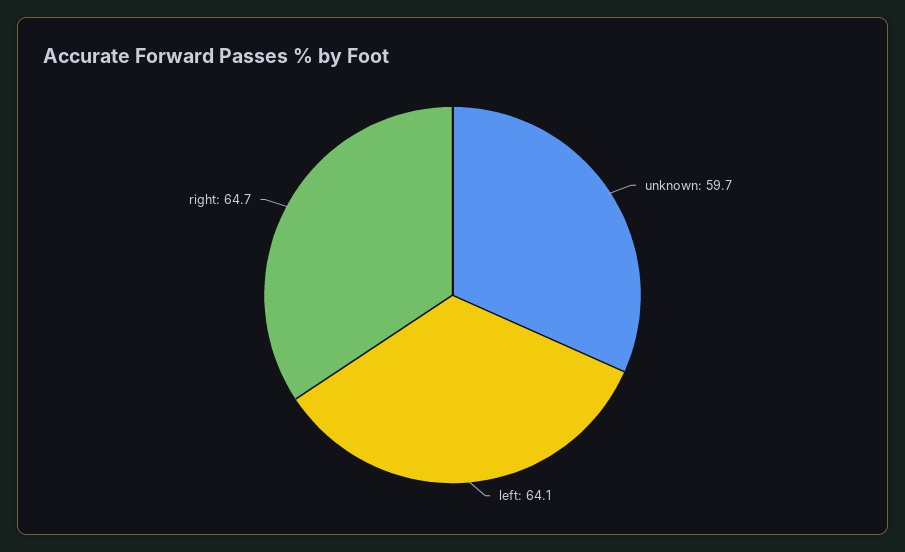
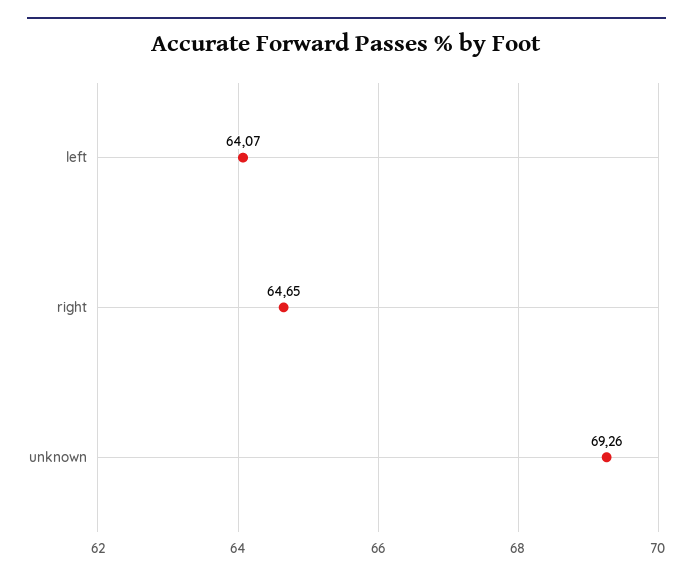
  {
-   "unknown": 59.7,
+   "unknown": 69.26,
    "left": 64.07,
    "right": 64.65
  }

